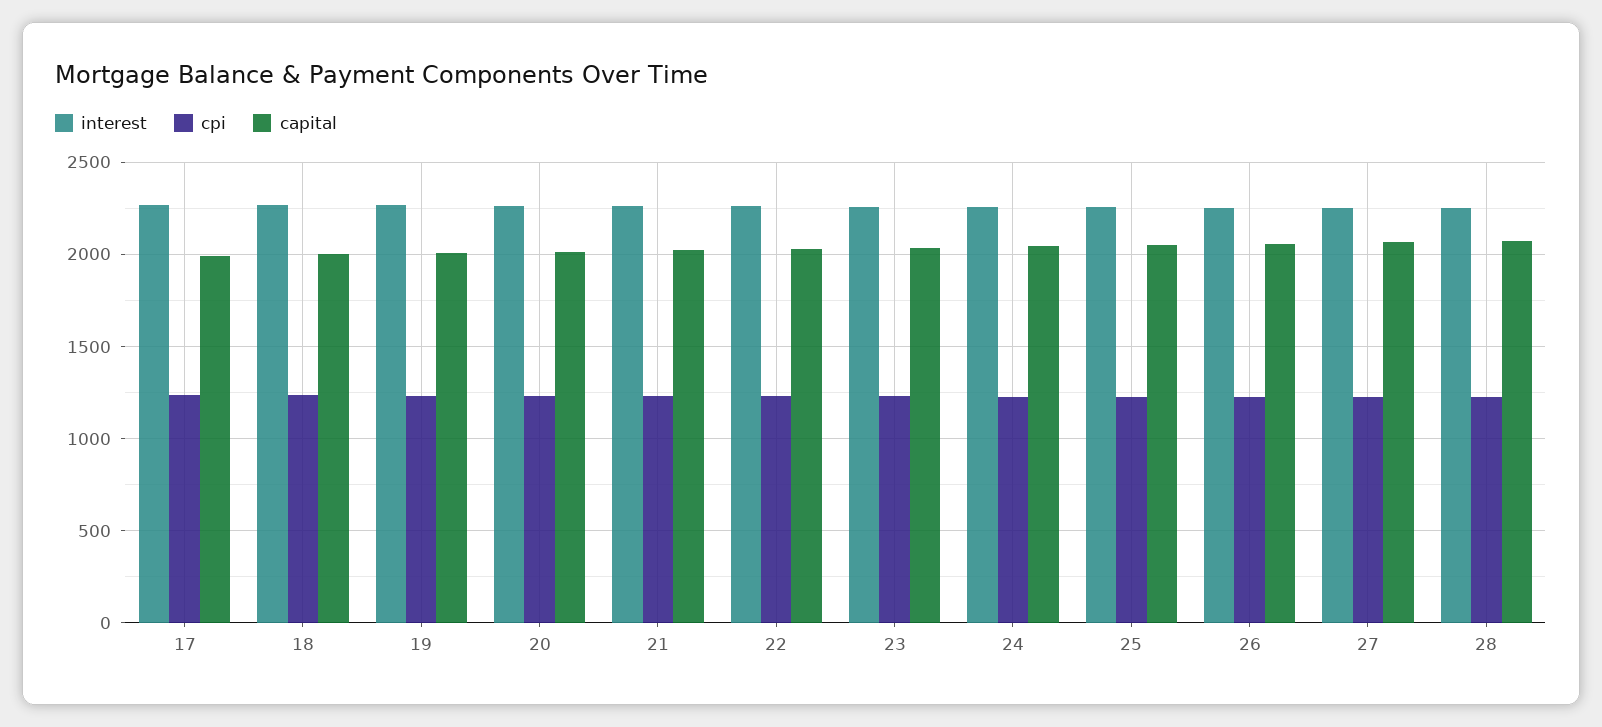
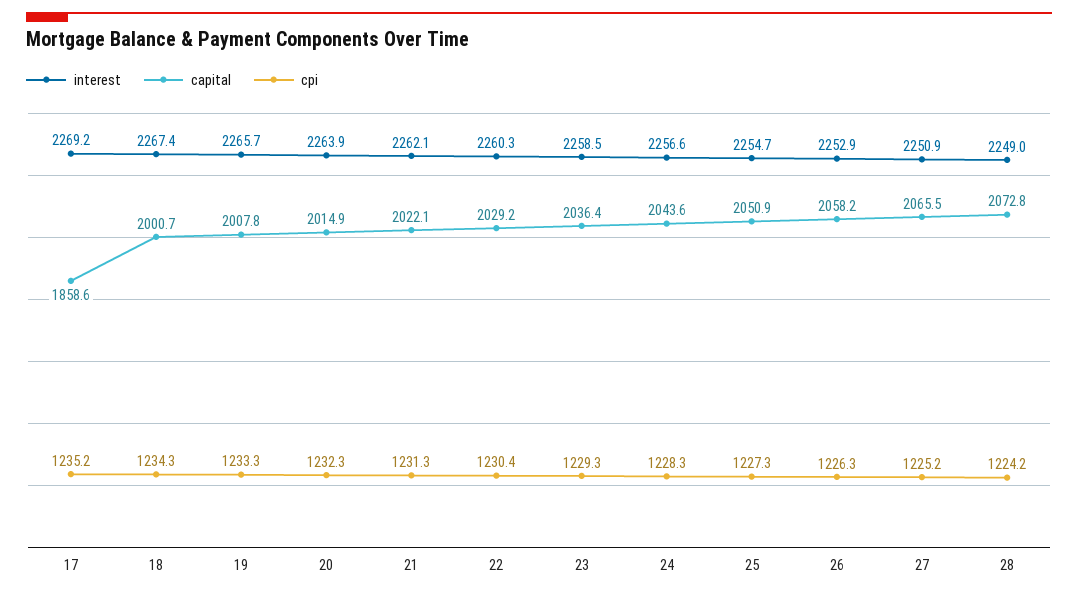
  {
    "interest": {
      "17": 2269.2,
      "18": 2267.4,
      "19": 2265.7,
      "20": 2263.9,
      "21": 2262.1,
      "22": 2260.3,
      "23": 2258.5,
      "24": 2256.6,
      "25": 2254.7,
      "26": 2252.9,
      "27": 2250.9,
      "28": 2249
    },
    "cpi": {
      "17": 1235.2,
      "18": 1234.3,
      "19": 1233.3,
      "20": 1232.3,
      "21": 1231.3,
      "22": 1230.4,
      "23": 1229.3,
      "24": 1228.3,
      "25": 1227.3,
      "26": 1226.3,
      "27": 1225.2,
      "28": 1224.2
    },
    "capital": {
-     "17": 2000,
+     "17": 1858.6,
      "18": 2000.7,
      "19": 2007.8,
      "20": 2014.9,
      "21": 2022.1,
      "22": 2029.2,
      "23": 2036.4,
      "24": 2043.6,
      "25": 2050.9,
      "26": 2058.2,
      "27": 2065.5,
      "28": 2072.8
    }
  }

